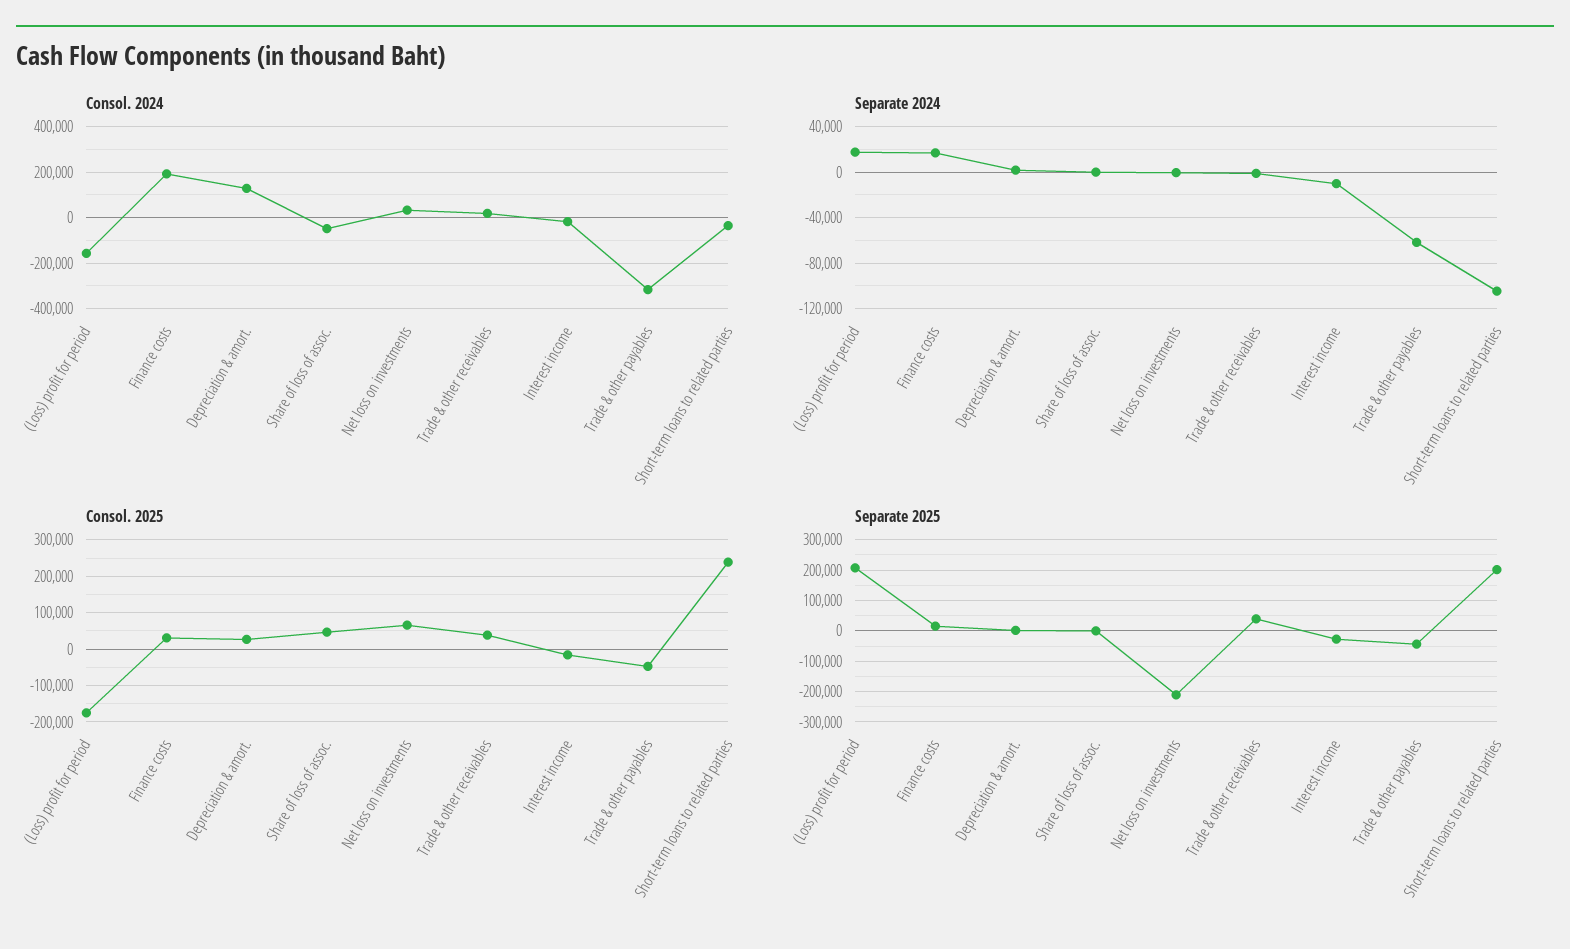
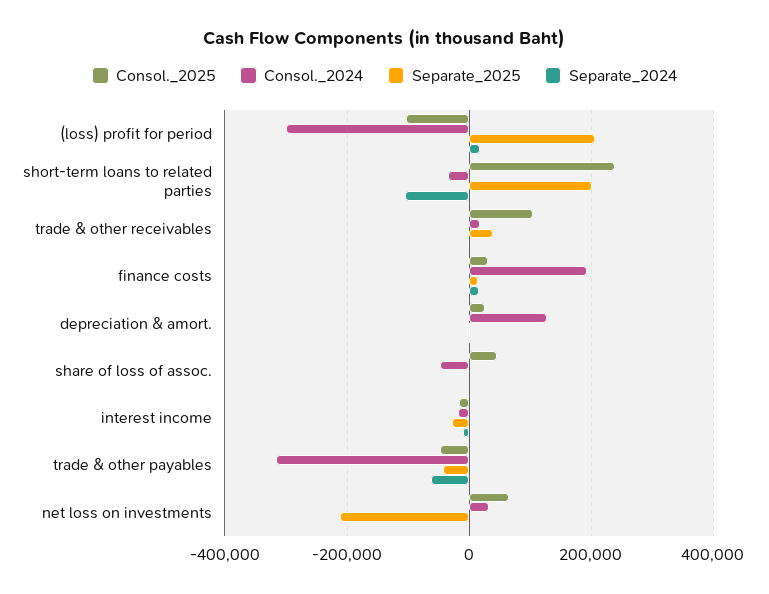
  {
    "Consol. 2024": {
-     "(Loss) profit for period": -150000,
+     "(Loss) profit for period": -300000,
      "Finance costs": 200000,
      "Depreciation & amort.": 120000,
      "Share of loss of assoc.": -40000,
      "Net loss on investments": 40000,
      "Trade & other receivables": 20000,
      "Interest income": -20000,
      "Trade & other payables": -320000,
      "Short-term loans to related parties": -40000
    },
    "Separate 2024": {
      "(Loss) profit for period": 20000,
      "Finance costs": 20000,
      "Depreciation & amort.": 0,
      "Share of loss of assoc.": 0,
      "Net loss on investments": 0,
      "Trade & other receivables": 0,
      "Interest income": -10000,
      "Trade & other payables": -60000,
      "Short-term loans to related parties": -100000
    },
    "Consol. 2025": {
-     "(Loss) profit for period": -180000,
+     "(Loss) profit for period": -100000,
      "Finance costs": 40000,
      "Depreciation & amort.": 20000,
      "Share of loss of assoc.": 40000,
      "Net loss on investments": 60000,
-     "Trade & other receivables": 40000,
+     "Trade & other receivables": 100000,
      "Interest income": -20000,
      "Trade & other payables": -40000,
      "Short-term loans to related parties": 240000
    },
    "Separate 2025": {
      "(Loss) profit for period": 200000,
      "Finance costs": 20000,
      "Depreciation & amort.": 0,
      "Share of loss of assoc.": 0,
      "Net loss on investments": -220000,
      "Trade & other receivables": 40000,
      "Interest income": -20000,
      "Trade & other payables": -40000,
      "Short-term loans to related parties": 200000
    }
  }

